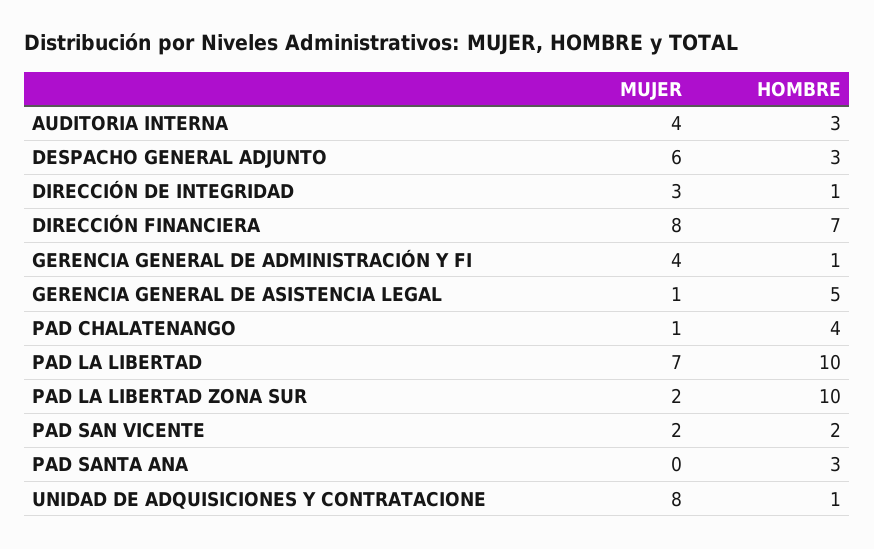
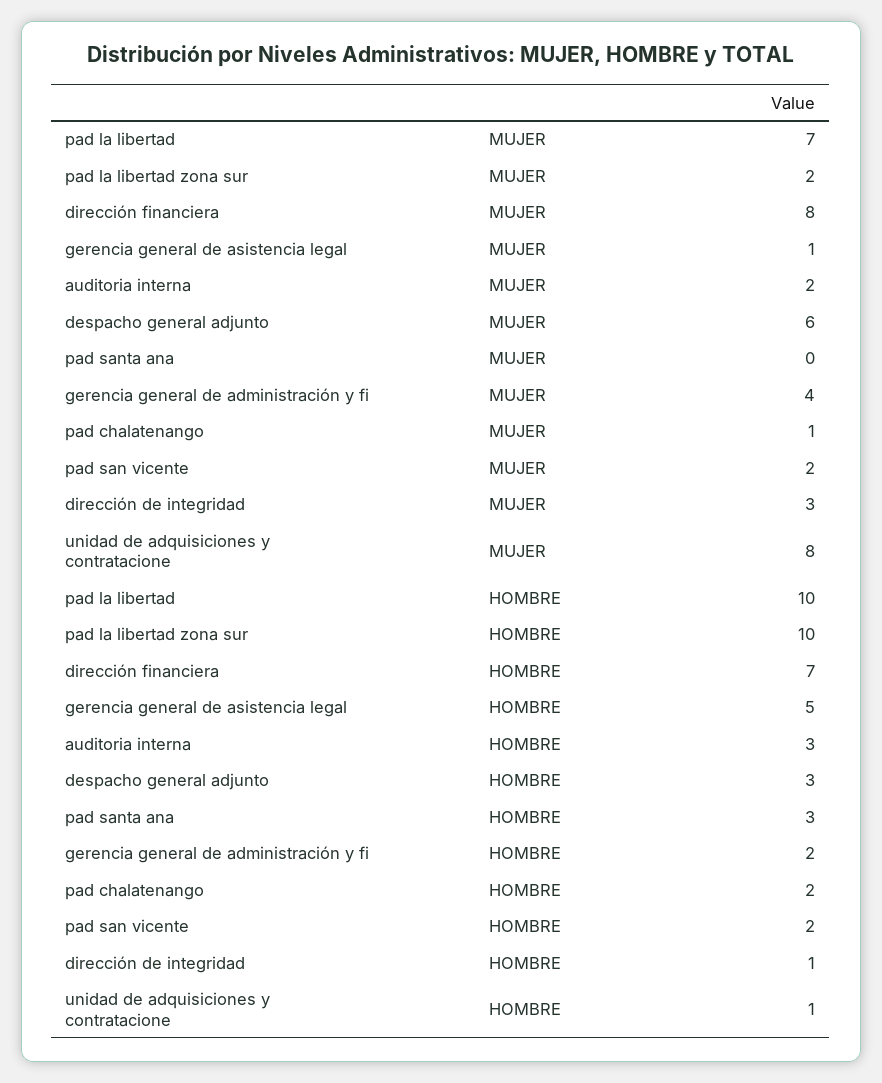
  {
    "MUJER": {
-     "AUDITORIA INTERNA": 4,
+     "AUDITORIA INTERNA": 2,
      "DESPACHO GENERAL ADJUNTO": 6,
      "DIRECCIÓN DE INTEGRIDAD": 3,
      "DIRECCIÓN FINANCIERA": 8,
      "GERENCIA GENERAL DE ADMINISTRACIÓN Y FI": 4,
      "GERENCIA GENERAL DE ASISTENCIA LEGAL": 1,
      "PAD CHALATENANGO": 1,
      "PAD LA LIBERTAD": 7,
      "PAD LA LIBERTAD ZONA SUR": 2,
      "PAD SAN VICENTE": 2,
      "PAD SANTA ANA": 0,
      "UNIDAD DE ADQUISICIONES Y CONTRATACIONE": 8
    },
    "HOMBRE": {
      "AUDITORIA INTERNA": 3,
      "DESPACHO GENERAL ADJUNTO": 3,
      "DIRECCIÓN DE INTEGRIDAD": 1,
      "DIRECCIÓN FINANCIERA": 7,
-     "GERENCIA GENERAL DE ADMINISTRACIÓN Y FI": 1,
+     "GERENCIA GENERAL DE ADMINISTRACIÓN Y FI": 2,
      "GERENCIA GENERAL DE ASISTENCIA LEGAL": 5,
-     "PAD CHALATENANGO": 4,
+     "PAD CHALATENANGO": 2,
      "PAD LA LIBERTAD": 10,
      "PAD LA LIBERTAD ZONA SUR": 10,
      "PAD SAN VICENTE": 2,
      "PAD SANTA ANA": 3,
      "UNIDAD DE ADQUISICIONES Y CONTRATACIONE": 1
    }
  }

